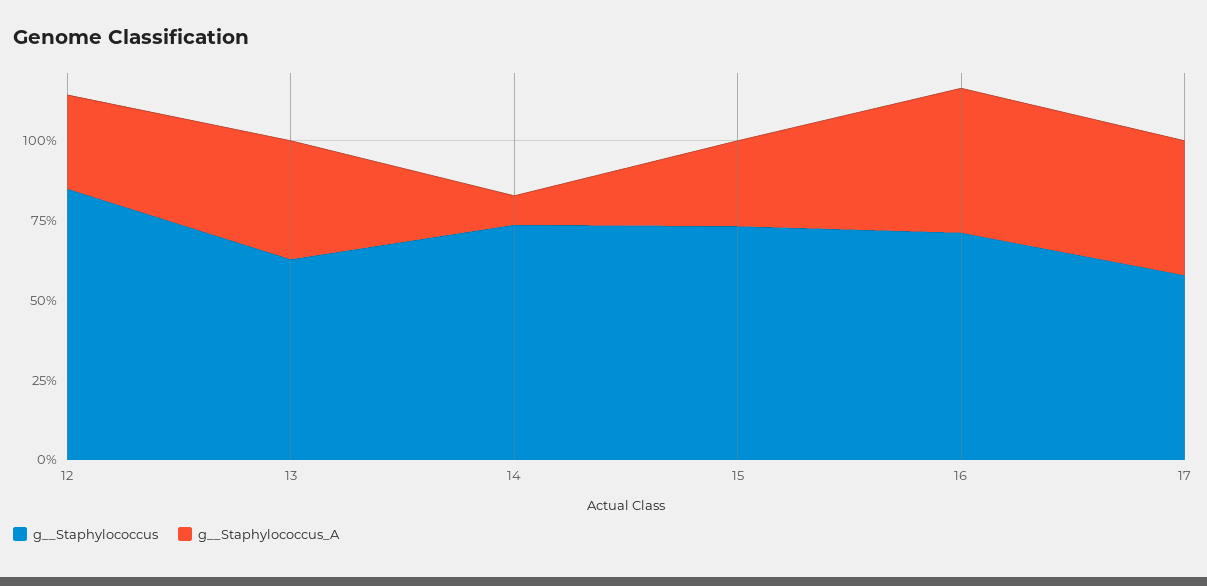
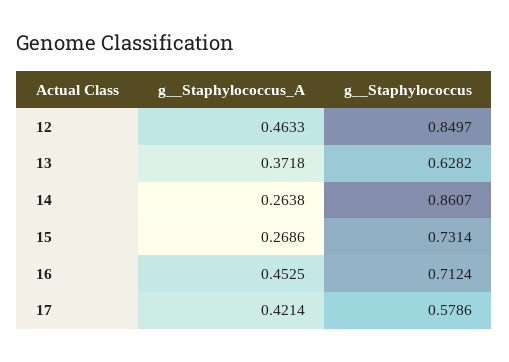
  {
    "g__Staphylococcus": {
      "12": 0.8497,
      "13": 0.6282,
-     "14": 0.75,
+     "14": 0.8607,
      "15": 0.7314,
      "16": 0.7124,
      "17": 0.5786
    },
    "g__Staphylococcus_A": {
-     "12": 0.3,
+     "12": 0.4633,
      "13": 0.3718,
-     "14": 0.1,
+     "14": 0.2638,
      "15": 0.2686,
      "16": 0.4525,
      "17": 0.4214
    }
  }

